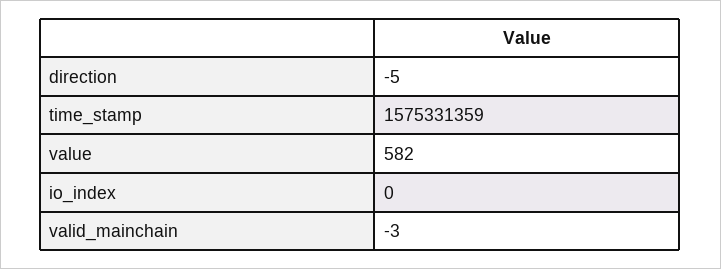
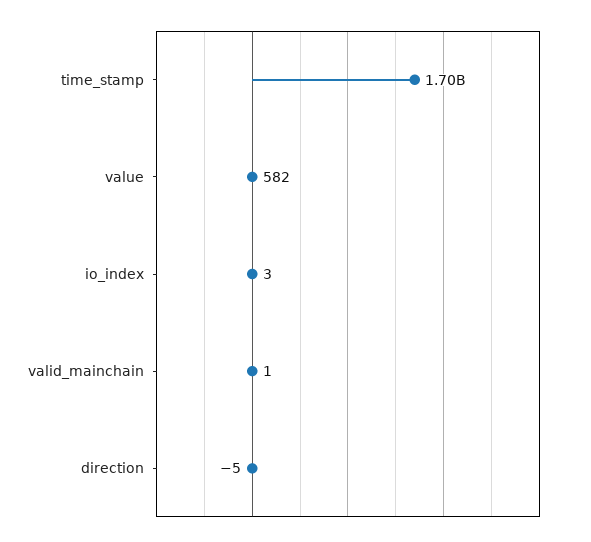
  {
    "direction": -5,
-   "time_stamp": 1575331359,
+   "time_stamp": 1700000000,
    "value": 582,
-   "io_index": 0,
+   "io_index": 3,
-   "valid_mainchain": -3
+   "valid_mainchain": 1
  }

